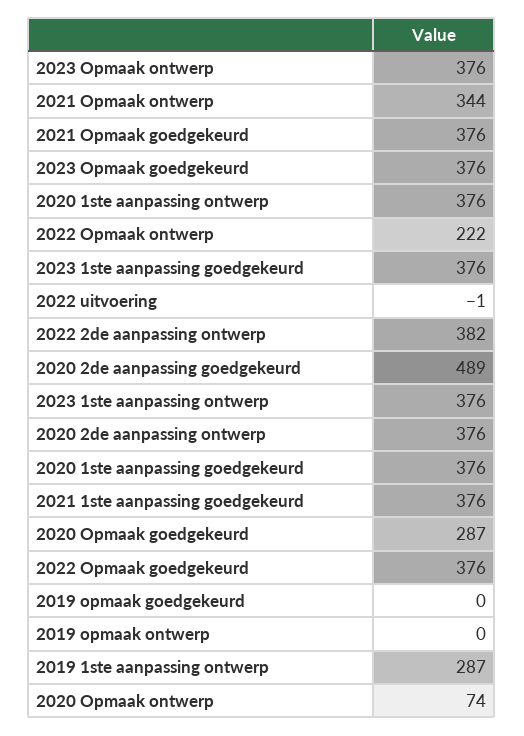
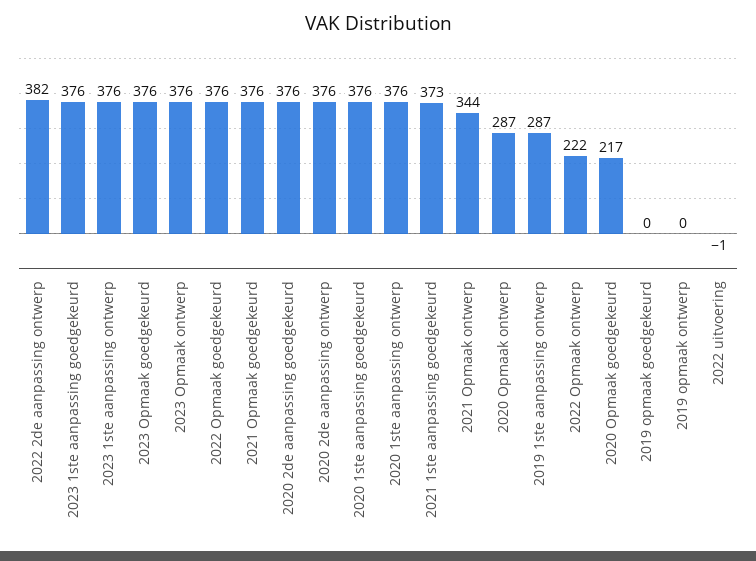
  {
    "2023 Opmaak ontwerp": 376,
    "2021 Opmaak ontwerp": 344,
    "2021 Opmaak goedgekeurd": 376,
    "2023 Opmaak goedgekeurd": 376,
    "2020 1ste aanpassing ontwerp": 376,
    "2022 Opmaak ontwerp": 222,
    "2023 1ste aanpassing goedgekeurd": 376,
    "2022 uitvoering": -1,
    "2022 2de aanpassing ontwerp": 382,
-   "2020 2de aanpassing goedgekeurd": 489,
+   "2020 2de aanpassing goedgekeurd": 376,
    "2023 1ste aanpassing ontwerp": 376,
    "2020 2de aanpassing ontwerp": 376,
    "2020 1ste aanpassing goedgekeurd": 376,
-   "2021 1ste aanpassing goedgekeurd": 376,
+   "2021 1ste aanpassing goedgekeurd": 373,
-   "2020 Opmaak goedgekeurd": 287,
+   "2020 Opmaak goedgekeurd": 217,
    "2022 Opmaak goedgekeurd": 376,
    "2019 opmaak goedgekeurd": 0,
    "2019 opmaak ontwerp": 0,
    "2019 1ste aanpassing ontwerp": 287,
-   "2020 Opmaak ontwerp": 74
+   "2020 Opmaak ontwerp": 287
  }

